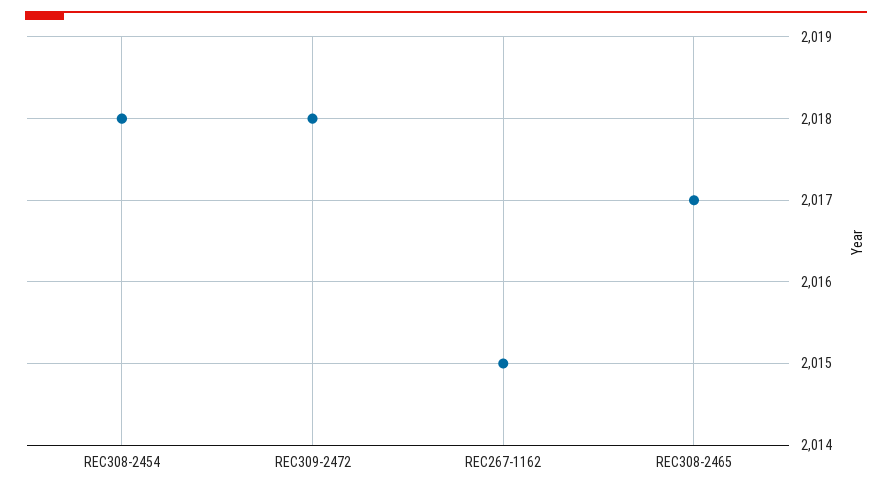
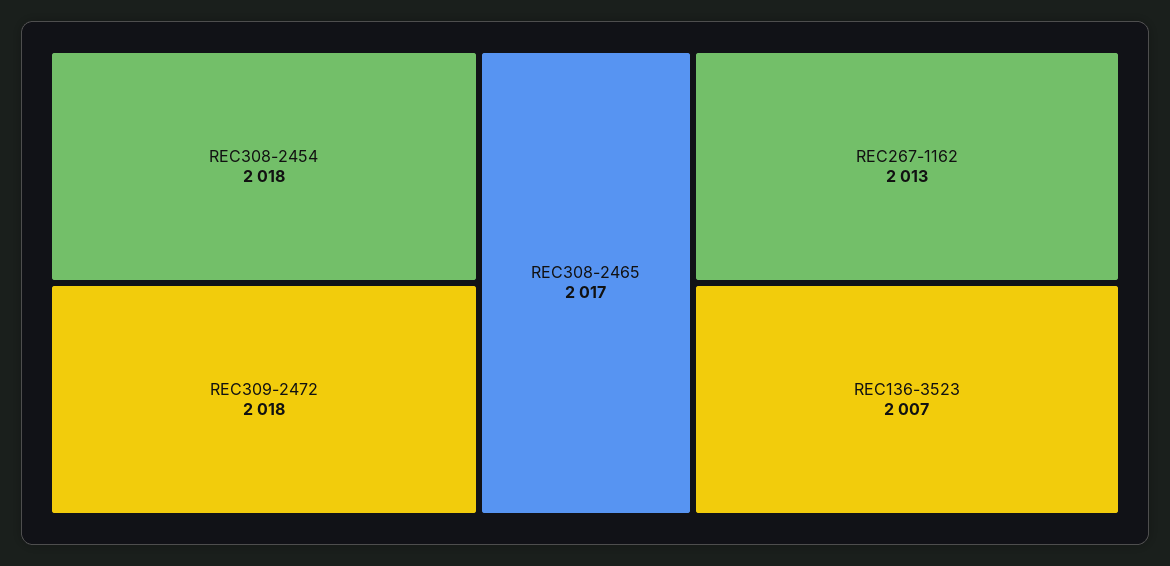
  {
    "REC308-2454": 2018,
    "REC309-2472": 2018,
-   "REC267-1162": 2015,
+   "REC267-1162": 2013,
-   "REC308-2465": 2017
+   "REC308-2465": 2017,
+   "REC136-3523": 2007
  }

